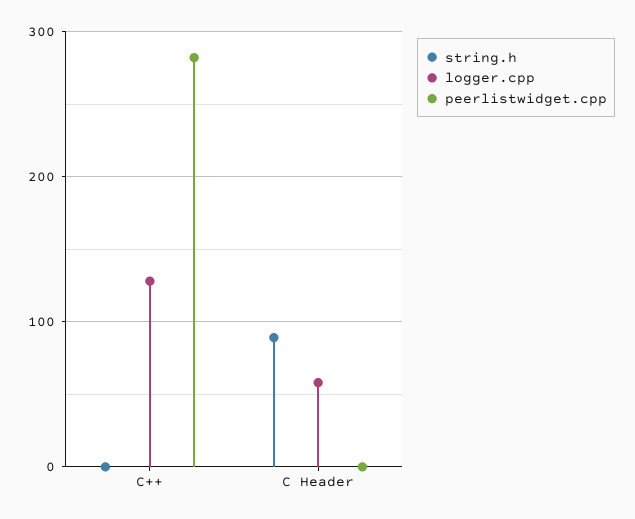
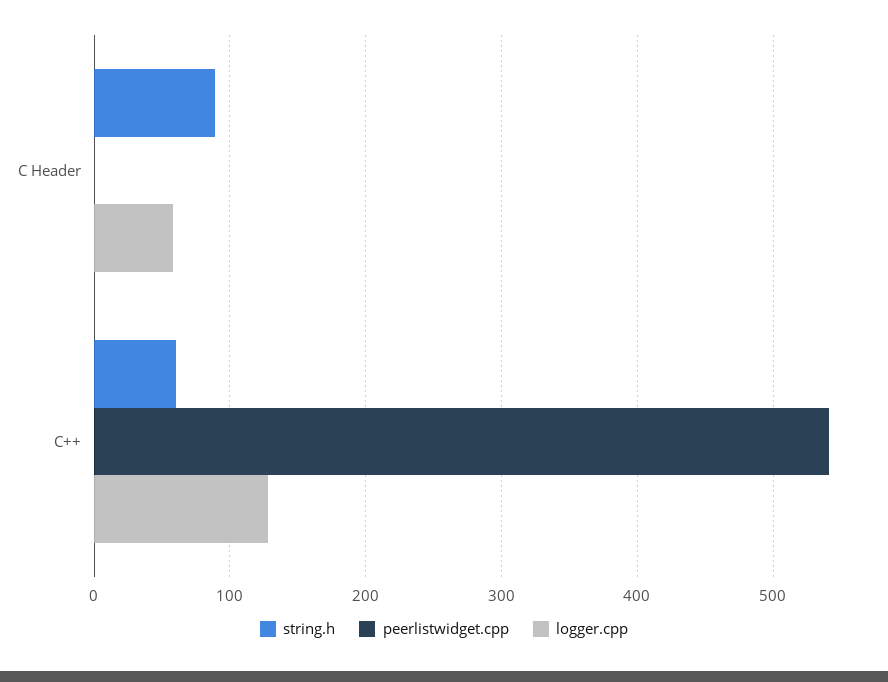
  {
    "string.h": {
-     "C++": 0,
+     "C++": 60,
      "C Header": 90
    },
    "logger.cpp": {
      "C++": 130,
      "C Header": 60
    },
    "peerlistwidget.cpp": {
-     "C++": 280,
+     "C++": 540,
      "C Header": 0
    }
  }

